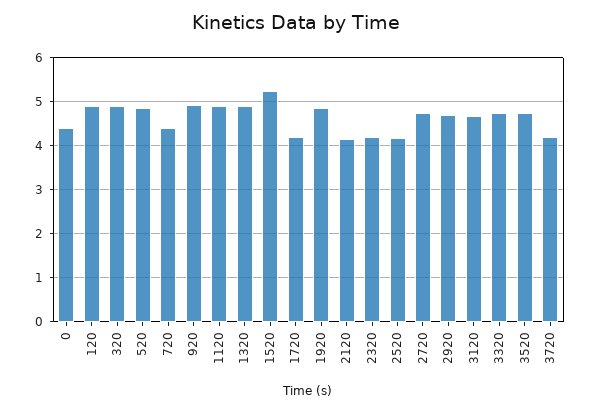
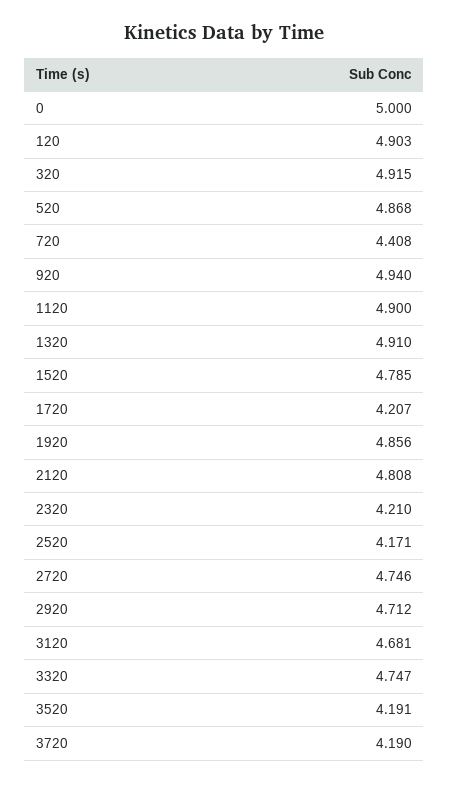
  {
-   "0": 4.4,
+   "0": 5,
    "120": 4.903,
    "320": 4.915,
    "520": 4.868,
    "720": 4.408,
    "920": 4.94,
    "1120": 4.9,
    "1320": 4.91,
-   "1520": 5.2,
+   "1520": 4.785,
    "1720": 4.207,
    "1920": 4.856,
-   "2120": 4.2,
+   "2120": 4.808,
    "2320": 4.21,
    "2520": 4.171,
    "2720": 4.746,
    "2920": 4.712,
    "3120": 4.681,
    "3320": 4.747,
-   "3520": 4.8,
+   "3520": 4.191,
    "3720": 4.19
  }

